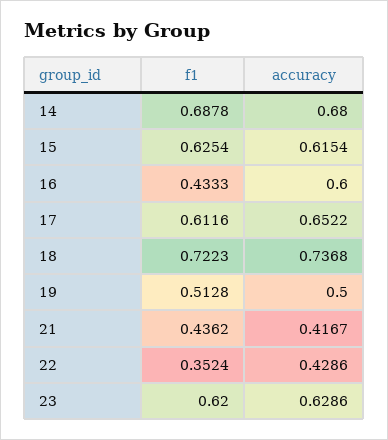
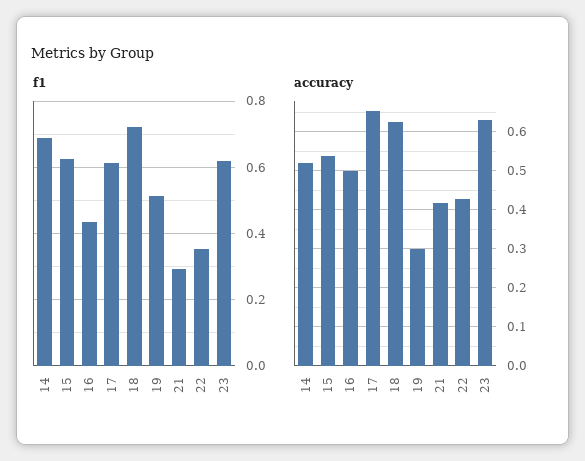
  {
    "f1": {
      "14": 0.6878,
      "15": 0.6254,
      "16": 0.4333,
      "17": 0.6116,
      "18": 0.7223,
      "19": 0.5128,
-     "21": 0.4362,
+     "21": 0.3,
      "22": 0.3524,
      "23": 0.62
    },
    "accuracy": {
-     "14": 0.68,
+     "14": 0.52,
-     "15": 0.6154,
+     "15": 0.54,
-     "16": 0.6,
+     "16": 0.5,
      "17": 0.6522,
-     "18": 0.7368,
+     "18": 0.62,
-     "19": 0.5,
+     "19": 0.3,
      "21": 0.4167,
      "22": 0.4286,
      "23": 0.6286
    }
  }

